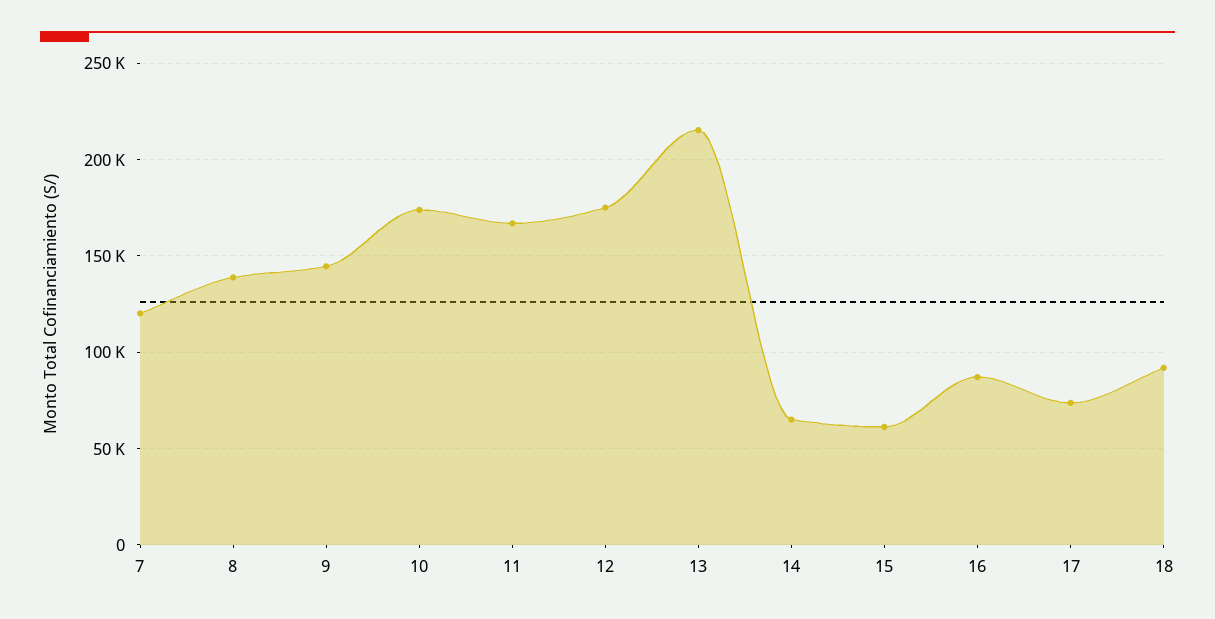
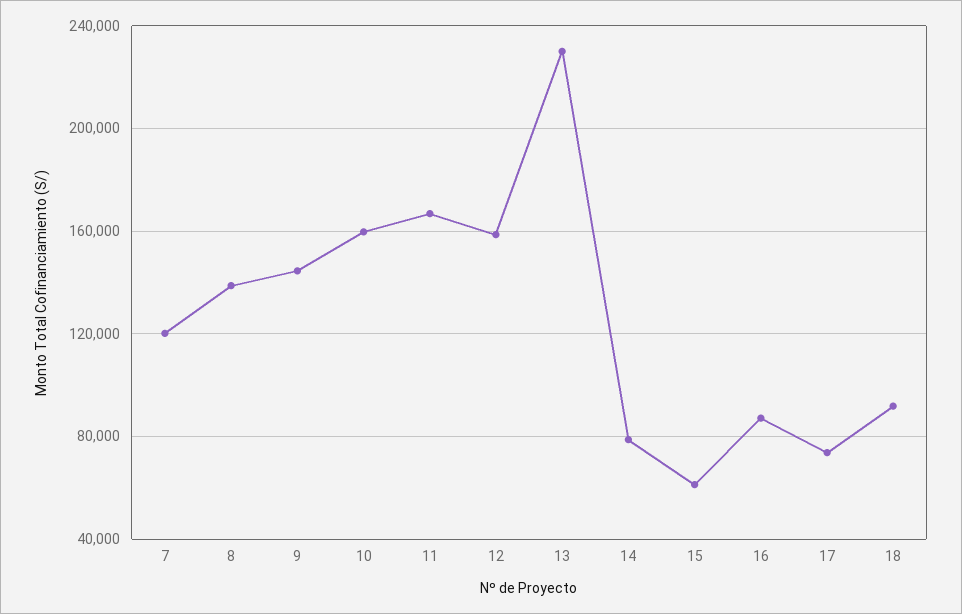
  {
    "7": 120000,
    "8": 140000,
    "9": 145000,
-   "10": 175000,
+   "10": 160000,
    "11": 165000,
-   "12": 175000,
+   "12": 160000,
-   "13": 215000,
+   "13": 230000,
-   "14": 65000,
+   "14": 80000,
    "15": 60000,
    "16": 85000,
    "17": 75000,
    "18": 90000
  }

